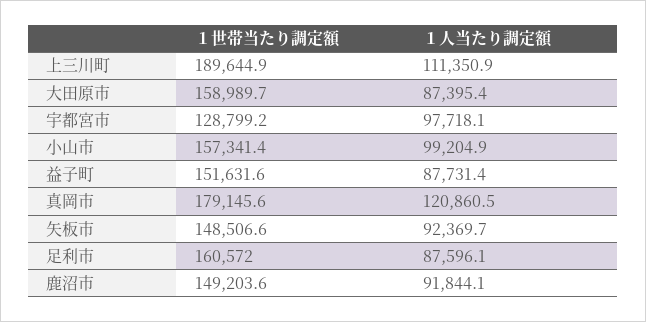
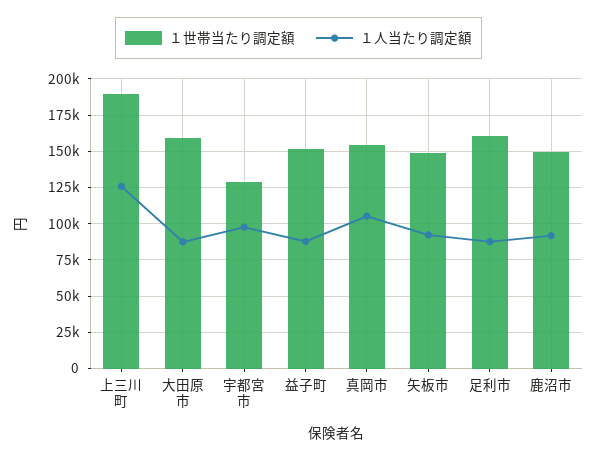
  {
    "１世帯当たり調定額": {
      "上三川町": 189644.9,
      "大田原市": 158989.7,
      "宇都宮市": 128799.2,
-     "小山市": 157341.4,
      "益子町": 151631.6,
-     "真岡市": 179145.6,
+     "真岡市": 155000,
      "矢板市": 148506.6,
      "足利市": 160572,
      "鹿沼市": 149203.6
    },
    "１人当たり調定額": {
-     "上三川町": 111350.9,
+     "上三川町": 125000,
      "大田原市": 87395.4,
      "宇都宮市": 97718.1,
-     "小山市": 99204.9,
      "益子町": 87731.4,
-     "真岡市": 120860.5,
+     "真岡市": 105000,
      "矢板市": 92369.7,
      "足利市": 87596.1,
      "鹿沼市": 91844.1
    }
  }

